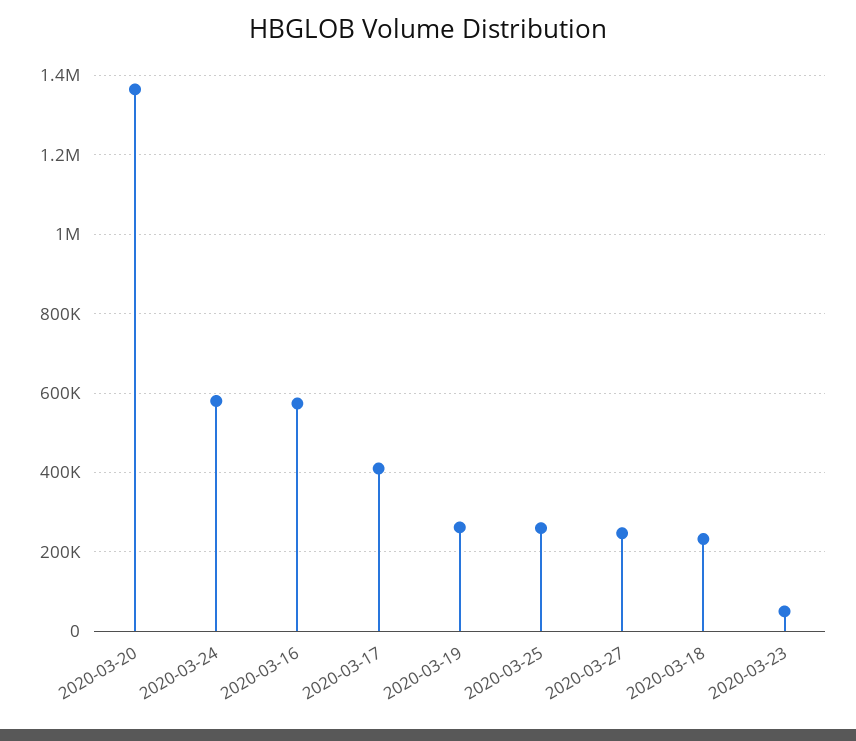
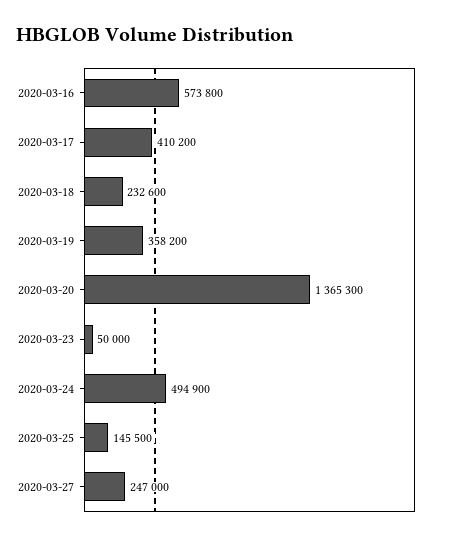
  {
    "2020-03-20": 1365300,
-   "2020-03-24": 580000,
+   "2020-03-24": 494900,
    "2020-03-16": 573800,
    "2020-03-17": 410200,
-   "2020-03-19": 260000,
+   "2020-03-19": 358200,
-   "2020-03-25": 260000,
+   "2020-03-25": 145500,
    "2020-03-27": 247000,
    "2020-03-18": 232600,
    "2020-03-23": 50000
  }

